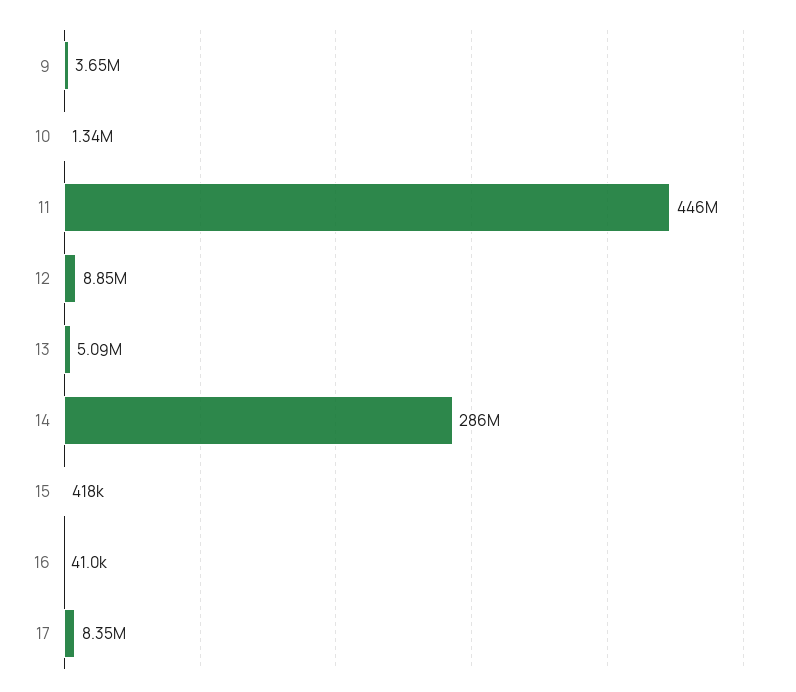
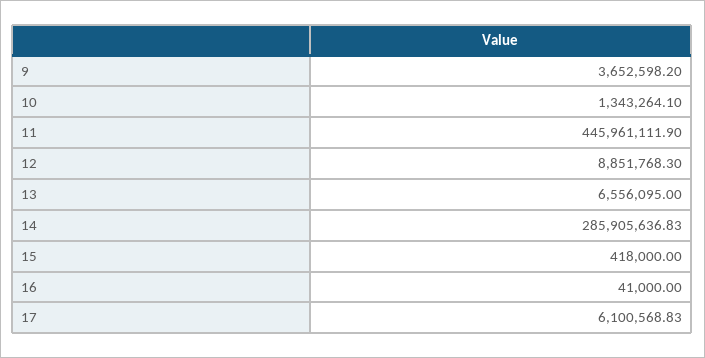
  {
    "9": 3652598.2,
    "10": 1343264.1,
    "11": 445961111.9,
    "12": 8851768.3,
-   "13": 5090000,
+   "13": 6556095,
    "14": 285905636.83,
    "15": 418000,
    "16": 41000,
-   "17": 8350000
+   "17": 6100568.83
  }

